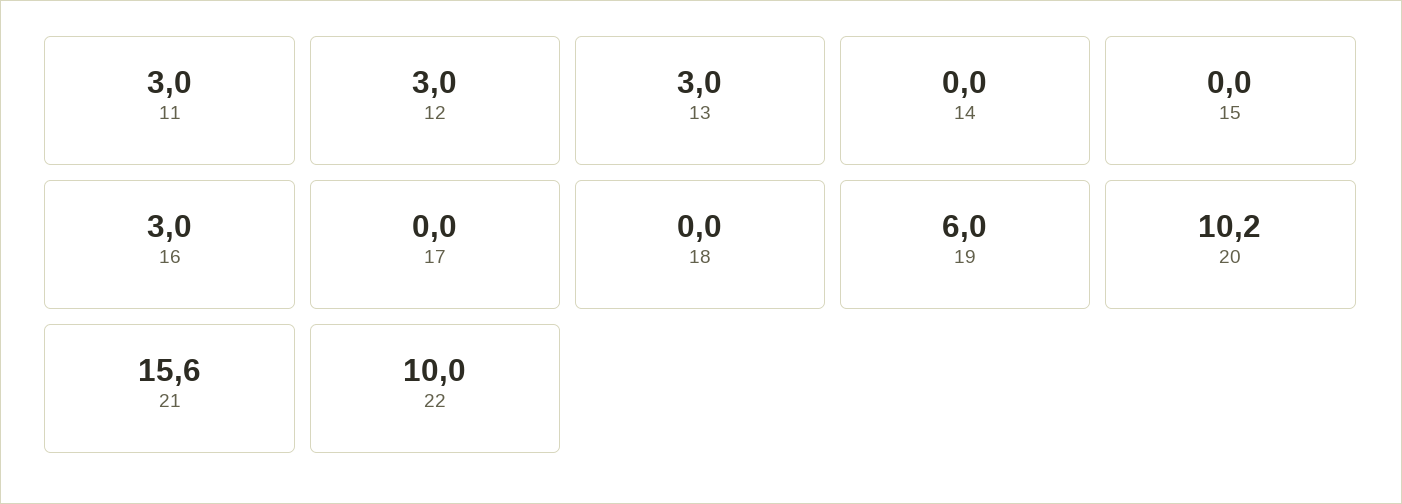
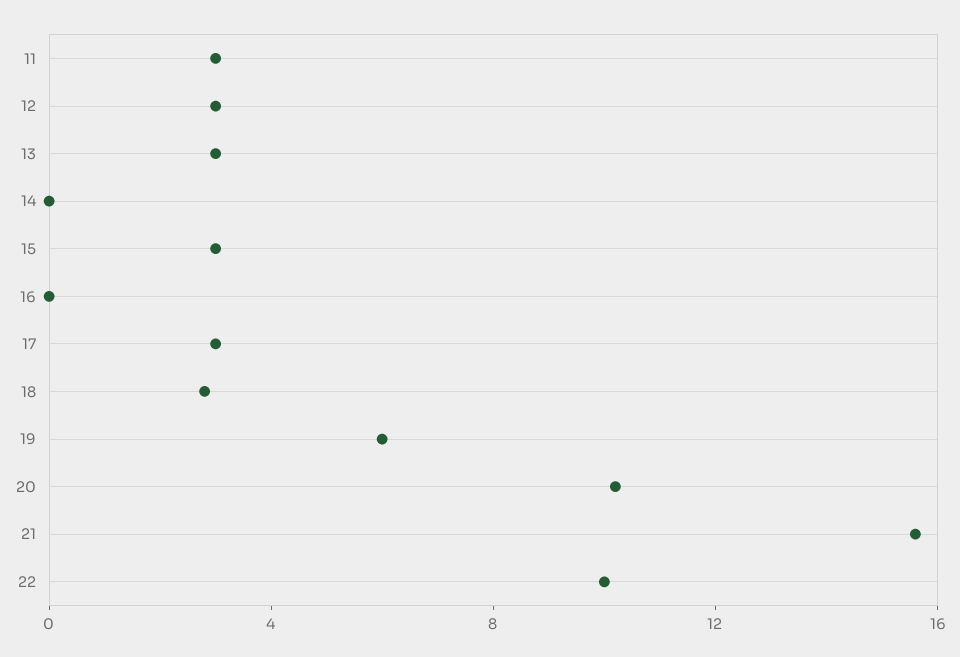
  {
    "11": 3,
    "12": 3,
    "13": 3,
    "14": 0,
-   "15": 0,
+   "15": 3,
-   "16": 3,
+   "16": 0,
-   "17": 0,
+   "17": 3,
-   "18": 0,
+   "18": 3,
    "19": 6,
    "20": 10.2,
    "21": 15.6,
    "22": 10
  }

